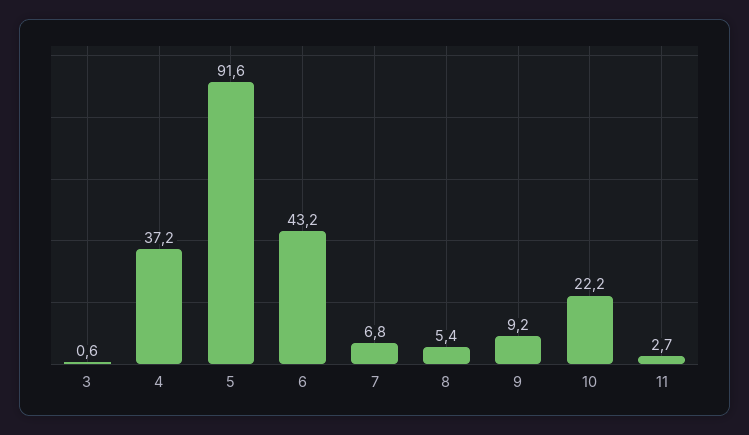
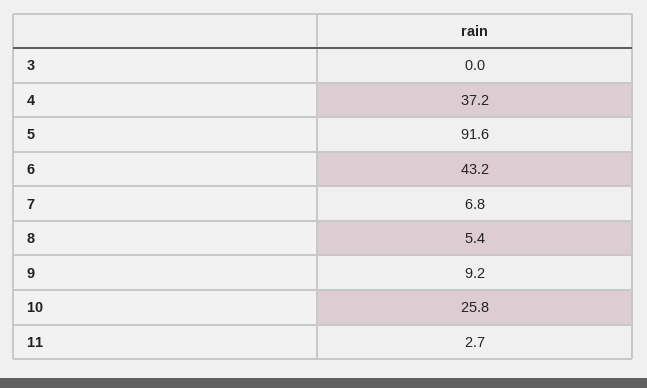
  {
-   "3": 0.6,
+   "3": 0,
    "4": 37.2,
    "5": 91.6,
    "6": 43.2,
    "7": 6.8,
    "8": 5.4,
    "9": 9.2,
-   "10": 22.2,
+   "10": 25.8,
    "11": 2.7
  }

